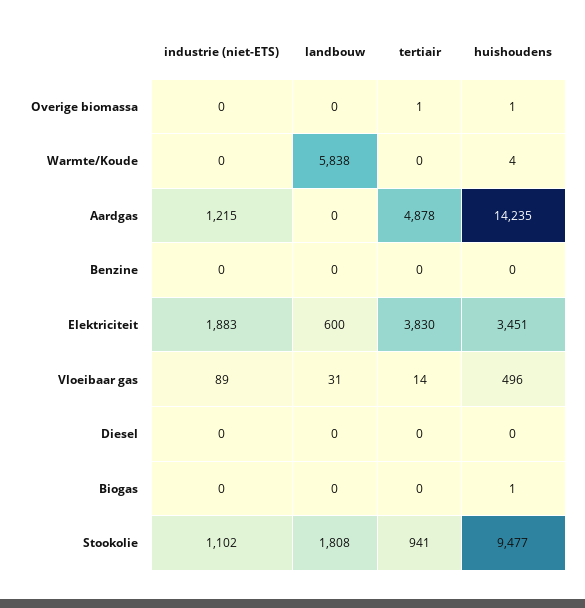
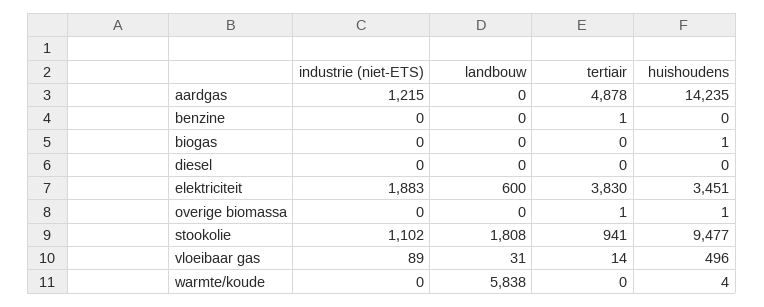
  {
    "industrie (niet-ETS)": {
      "Overige biomassa": 0,
      "Warmte/Koude": 0,
      "Aardgas": 1215,
      "Benzine": 0,
      "Elektriciteit": 1883,
      "Vloeibaar gas": 89,
      "Diesel": 0,
      "Biogas": 0,
      "Stookolie": 1102
    },
    "landbouw": {
      "Overige biomassa": 0,
      "Warmte/Koude": 5838,
      "Aardgas": 0,
      "Benzine": 0,
      "Elektriciteit": 600,
      "Vloeibaar gas": 31,
      "Diesel": 0,
      "Biogas": 0,
      "Stookolie": 1808
    },
    "tertiair": {
      "Overige biomassa": 1,
      "Warmte/Koude": 0,
      "Aardgas": 4878,
-     "Benzine": 0,
+     "Benzine": 1,
      "Elektriciteit": 3830,
      "Vloeibaar gas": 14,
      "Diesel": 0,
      "Biogas": 0,
      "Stookolie": 941
    },
    "huishoudens": {
      "Overige biomassa": 1,
      "Warmte/Koude": 4,
      "Aardgas": 14235,
      "Benzine": 0,
      "Elektriciteit": 3451,
      "Vloeibaar gas": 496,
      "Diesel": 0,
      "Biogas": 1,
      "Stookolie": 9477
    }
  }

